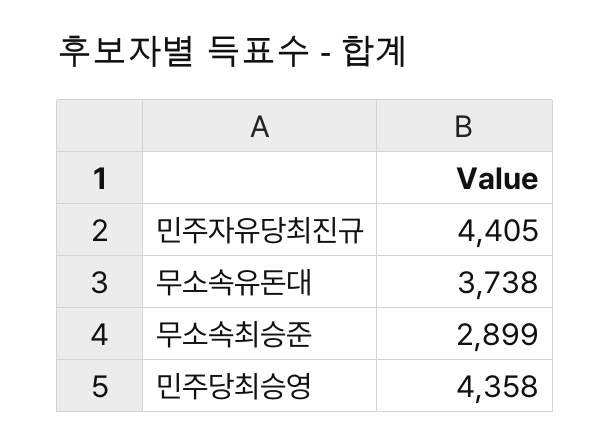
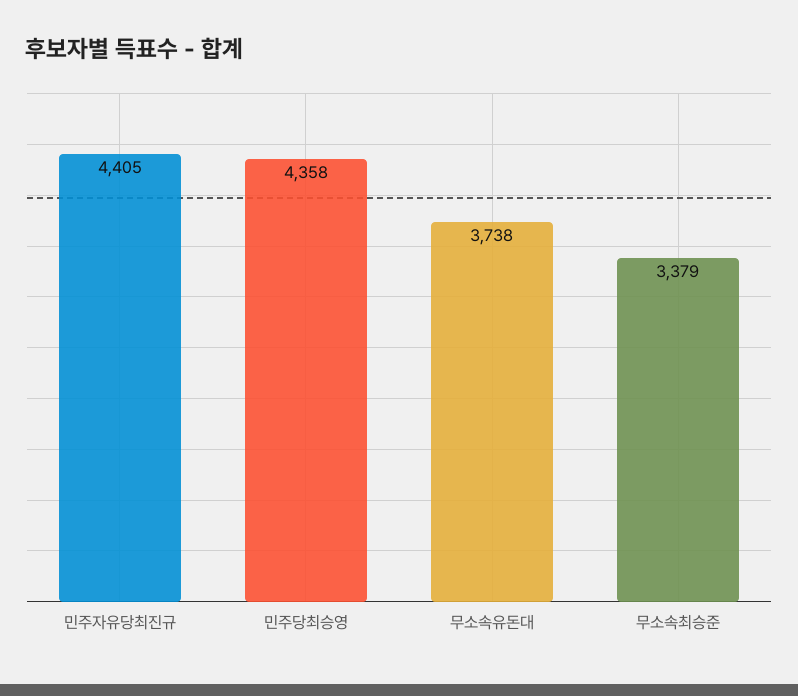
  {
    "민주자유당최진규": 4405,
    "무소속유돈대": 3738,
-   "무소속최승준": 2899,
+   "무소속최승준": 3379,
    "민주당최승영": 4358
  }

